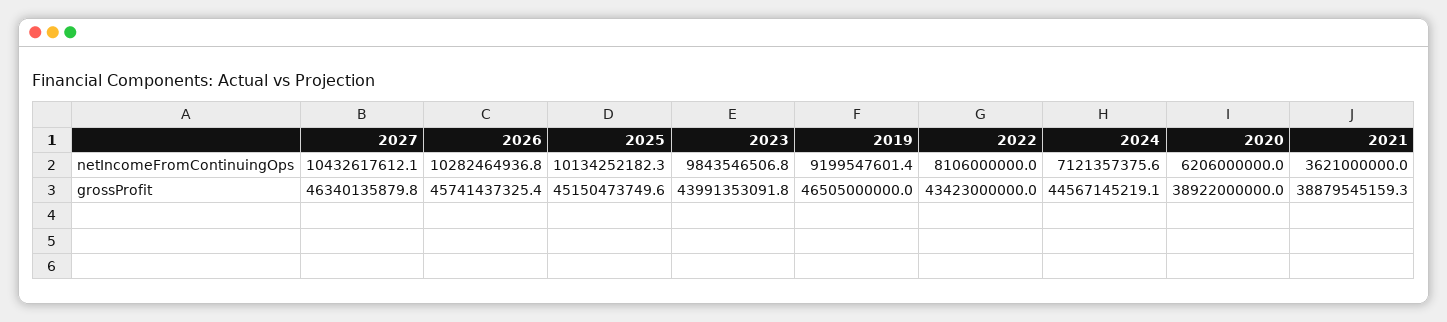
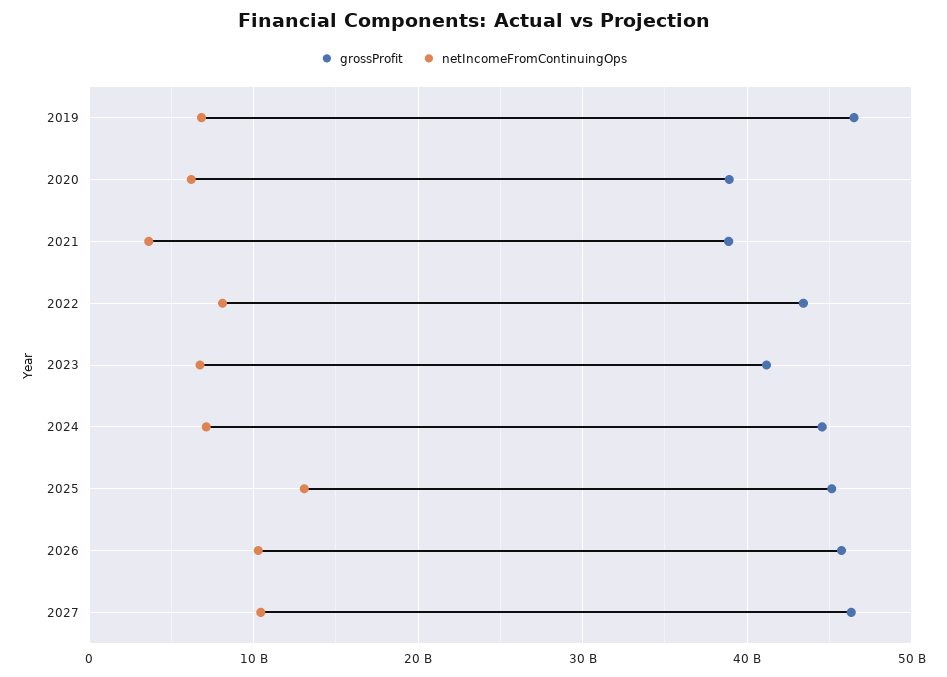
  {
    "netIncomeFromContinuingOps": {
      "2027": 10432617612.1,
      "2026": 10282464936.8,
-     "2025": 10134252182.3,
+     "2025": 13000000000,
-     "2023": 9843546506.8,
+     "2023": 7000000000,
-     "2019": 9199547601.4,
+     "2019": 7000000000,
      "2022": 8106000000,
      "2024": 7121357375.6,
      "2020": 6206000000,
      "2021": 3621000000
    },
    "grossProfit": {
      "2027": 46340135879.8,
      "2026": 45741437325.4,
      "2025": 45150473749.6,
-     "2023": 43991353091.8,
+     "2023": 41000000000,
      "2019": 46505000000,
      "2022": 43423000000,
      "2024": 44567145219.1,
      "2020": 38922000000,
      "2021": 38879545159.3
    }
  }

